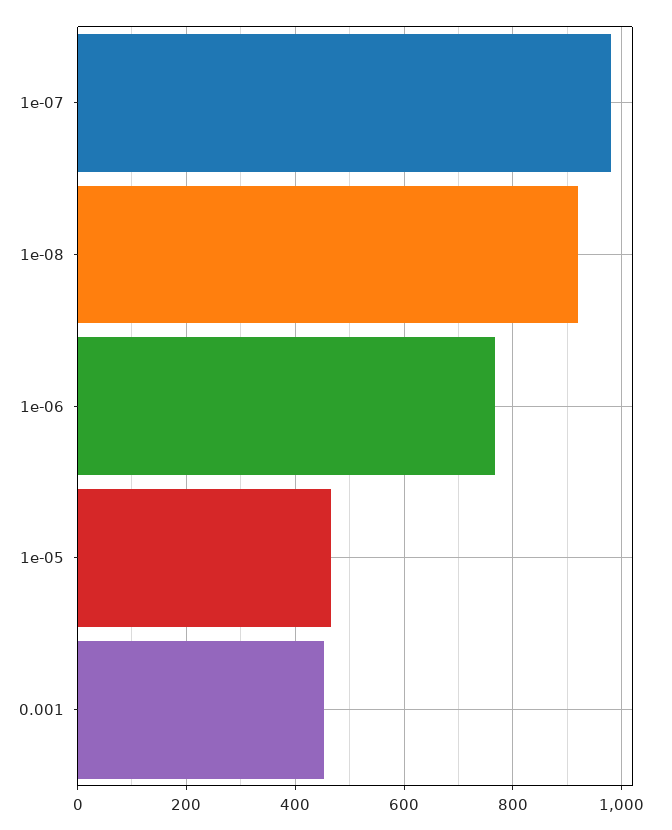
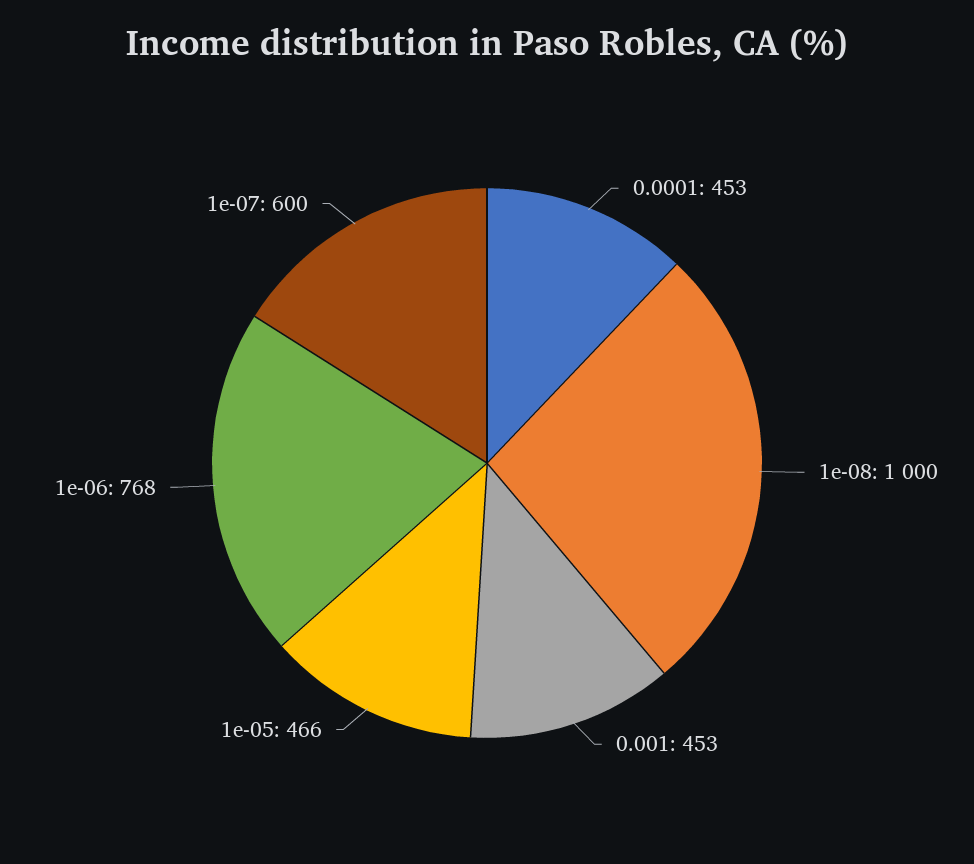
  {
-   "1e-07": 980,
+   "1e-07": 600,
-   "1e-08": 920,
+   "1e-08": 1000,
    "1e-06": 768,
    "1e-05": 466,
-   "0.001": 453
+   "0.001": 453,
+   "0.0001": 453
  }

